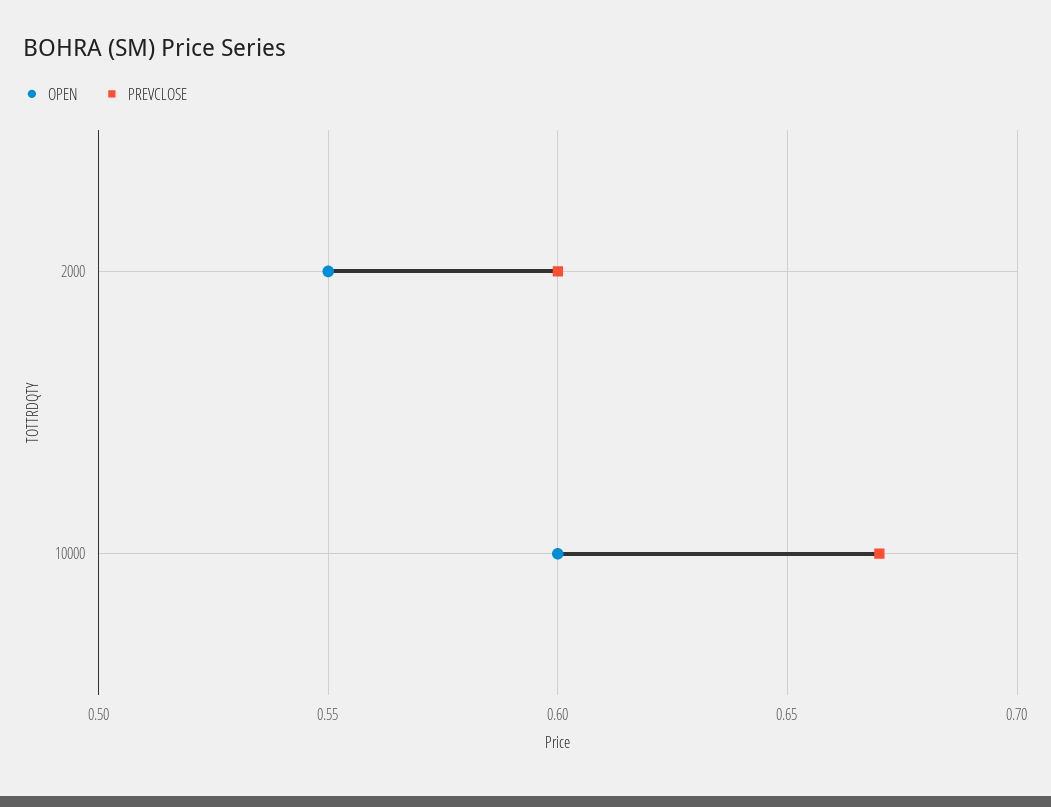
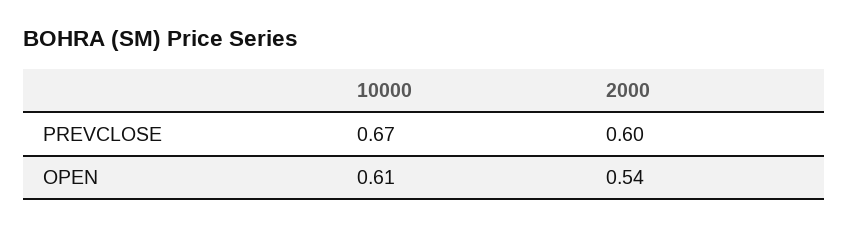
  {
    "OPEN": {
-     "2000": 0.55,
+     "2000": 0.54,
-     "10000": 0.6
+     "10000": 0.61
    },
    "PREVCLOSE": {
      "2000": 0.6,
      "10000": 0.67
    }
  }

